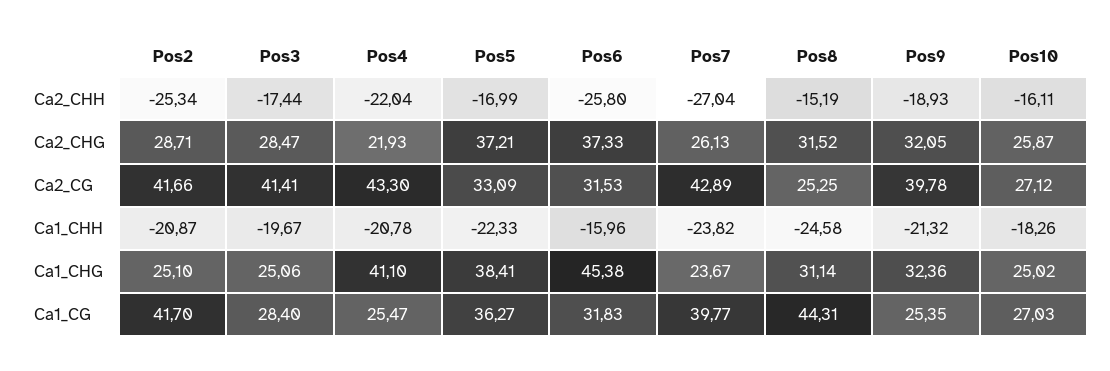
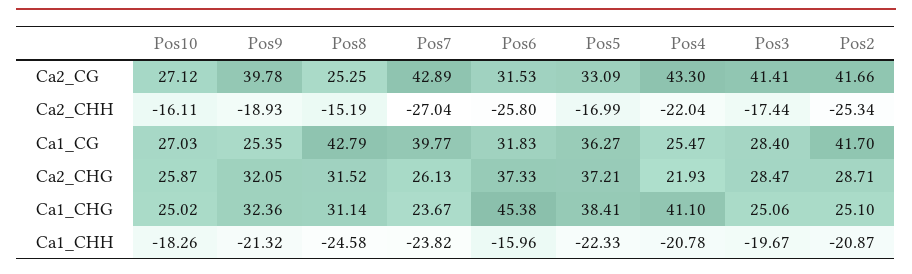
  {
    "Pos2": {
      "Ca2_CHH": -25.34,
      "Ca2_CHG": 28.71,
      "Ca2_CG": 41.66,
      "Ca1_CHH": -20.87,
      "Ca1_CHG": 25.1,
      "Ca1_CG": 41.7
    },
    "Pos3": {
      "Ca2_CHH": -17.44,
      "Ca2_CHG": 28.47,
      "Ca2_CG": 41.41,
      "Ca1_CHH": -19.67,
      "Ca1_CHG": 25.06,
      "Ca1_CG": 28.4
    },
    "Pos4": {
      "Ca2_CHH": -22.04,
      "Ca2_CHG": 21.93,
      "Ca2_CG": 43.3,
      "Ca1_CHH": -20.78,
      "Ca1_CHG": 41.1,
      "Ca1_CG": 25.47
    },
    "Pos5": {
      "Ca2_CHH": -16.99,
      "Ca2_CHG": 37.21,
      "Ca2_CG": 33.09,
      "Ca1_CHH": -22.33,
      "Ca1_CHG": 38.41,
      "Ca1_CG": 36.27
    },
    "Pos6": {
      "Ca2_CHH": -25.8,
      "Ca2_CHG": 37.33,
      "Ca2_CG": 31.53,
      "Ca1_CHH": -15.96,
      "Ca1_CHG": 45.38,
      "Ca1_CG": 31.83
    },
    "Pos7": {
      "Ca2_CHH": -27.04,
      "Ca2_CHG": 26.13,
      "Ca2_CG": 42.89,
      "Ca1_CHH": -23.82,
      "Ca1_CHG": 23.67,
      "Ca1_CG": 39.77
    },
    "Pos8": {
      "Ca2_CHH": -15.19,
      "Ca2_CHG": 31.52,
      "Ca2_CG": 25.25,
      "Ca1_CHH": -24.58,
      "Ca1_CHG": 31.14,
-     "Ca1_CG": 44.31
+     "Ca1_CG": 42.79
    },
    "Pos9": {
      "Ca2_CHH": -18.93,
      "Ca2_CHG": 32.05,
      "Ca2_CG": 39.78,
      "Ca1_CHH": -21.32,
      "Ca1_CHG": 32.36,
      "Ca1_CG": 25.35
    },
    "Pos10": {
      "Ca2_CHH": -16.11,
      "Ca2_CHG": 25.87,
      "Ca2_CG": 27.12,
      "Ca1_CHH": -18.26,
      "Ca1_CHG": 25.02,
      "Ca1_CG": 27.03
    }
  }

